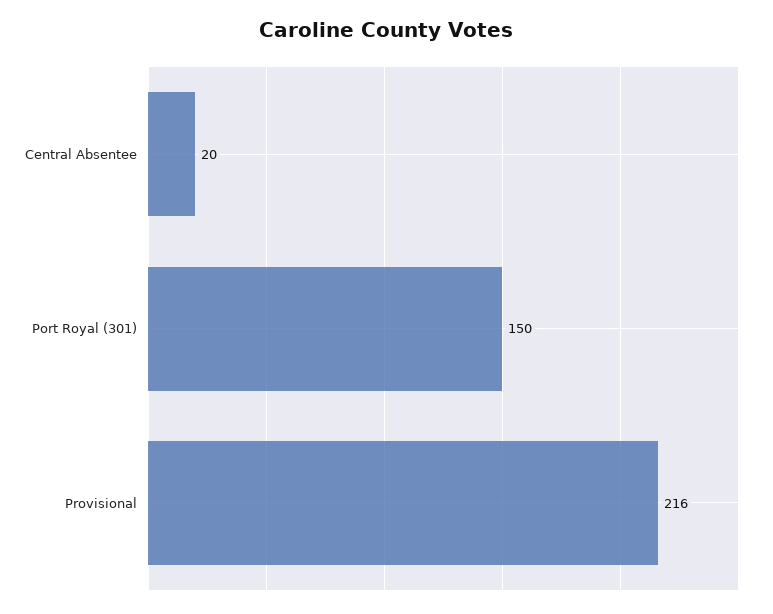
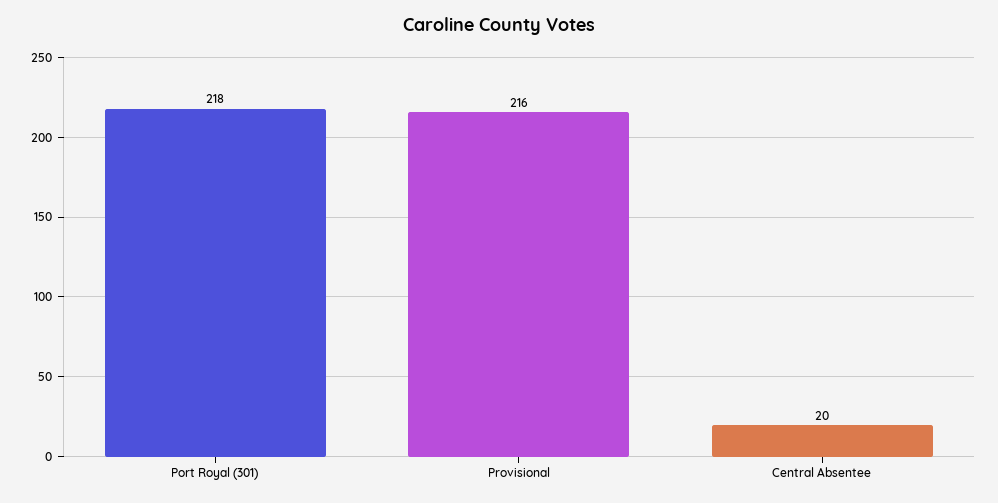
  {
    "Central Absentee": 20,
-   "Port Royal (301)": 150,
+   "Port Royal (301)": 218,
    "Provisional": 216
  }

